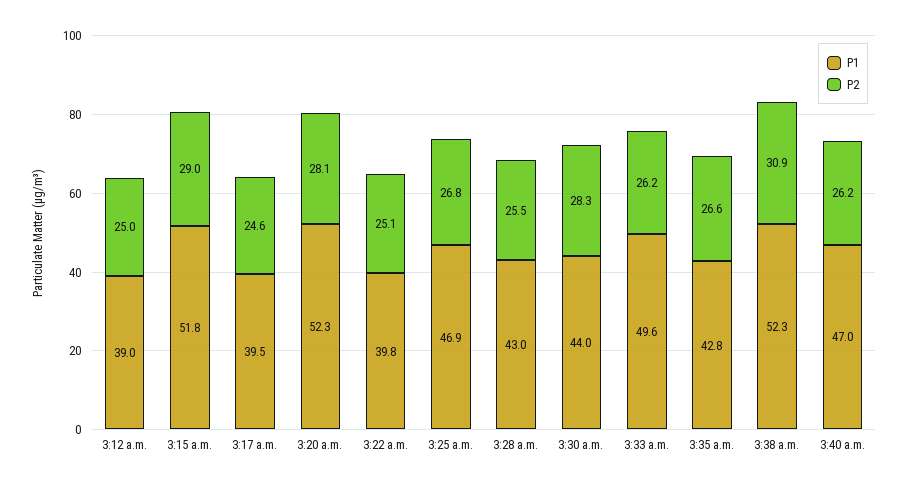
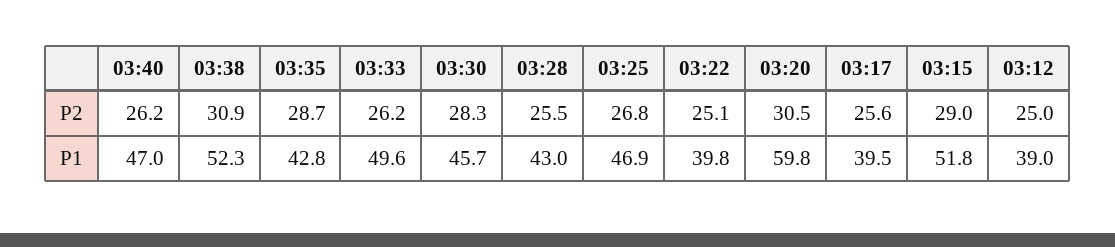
  {
    "P1": {
      "3:12 a.m.": 39,
      "3:15 a.m.": 51.8,
      "3:17 a.m.": 39.5,
-     "3:20 a.m.": 52.3,
+     "3:20 a.m.": 59.8,
      "3:22 a.m.": 39.8,
      "3:25 a.m.": 46.9,
      "3:28 a.m.": 43,
-     "3:30 a.m.": 44,
+     "3:30 a.m.": 45.7,
      "3:33 a.m.": 49.6,
      "3:35 a.m.": 42.8,
      "3:38 a.m.": 52.3,
      "3:40 a.m.": 47
    },
    "P2": {
      "3:12 a.m.": 25,
      "3:15 a.m.": 29,
-     "3:17 a.m.": 24.6,
+     "3:17 a.m.": 25.6,
-     "3:20 a.m.": 28.1,
+     "3:20 a.m.": 30.5,
      "3:22 a.m.": 25.1,
      "3:25 a.m.": 26.8,
      "3:28 a.m.": 25.5,
      "3:30 a.m.": 28.3,
      "3:33 a.m.": 26.2,
-     "3:35 a.m.": 26.6,
+     "3:35 a.m.": 28.7,
      "3:38 a.m.": 30.9,
      "3:40 a.m.": 26.2
    }
  }

